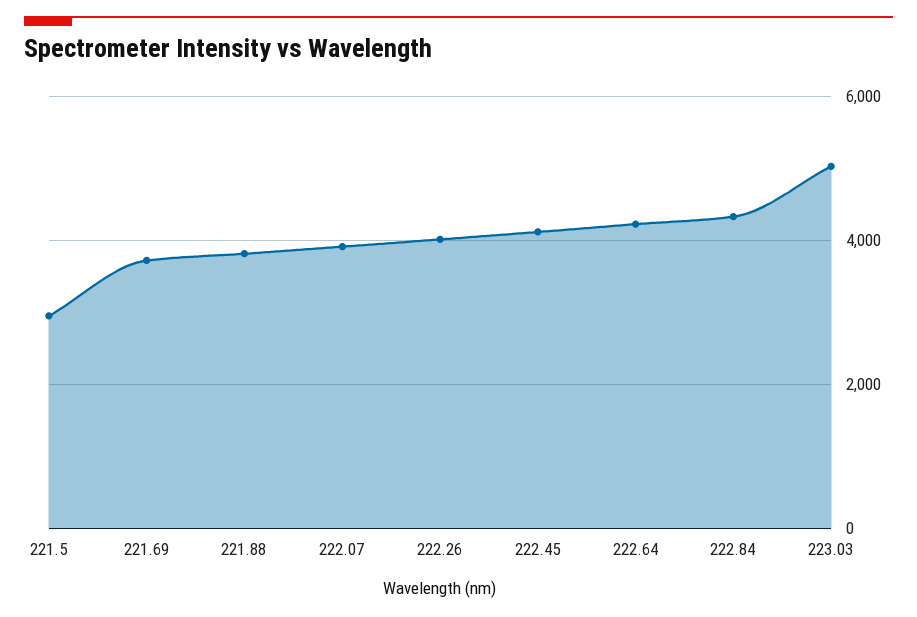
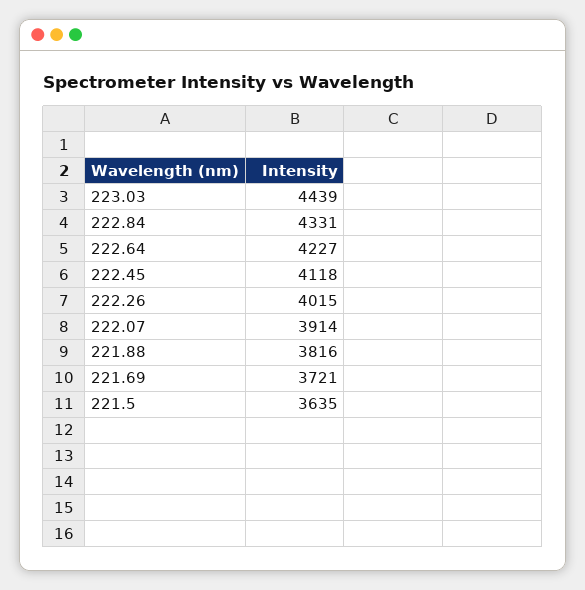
  {
-   "221.5": 3000,
+   "221.5": 3635,
    "221.69": 3721,
    "221.88": 3816,
    "222.07": 3914,
    "222.26": 4015,
    "222.45": 4118,
    "222.64": 4227,
    "222.84": 4331,
-   "223.03": 5000
+   "223.03": 4439
  }

